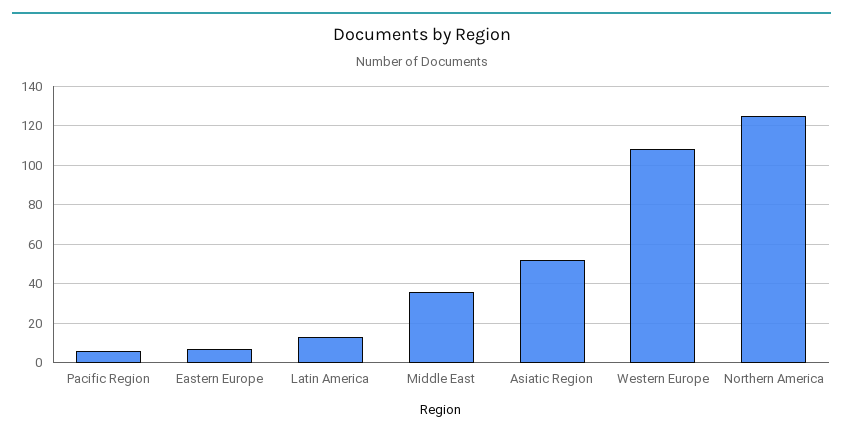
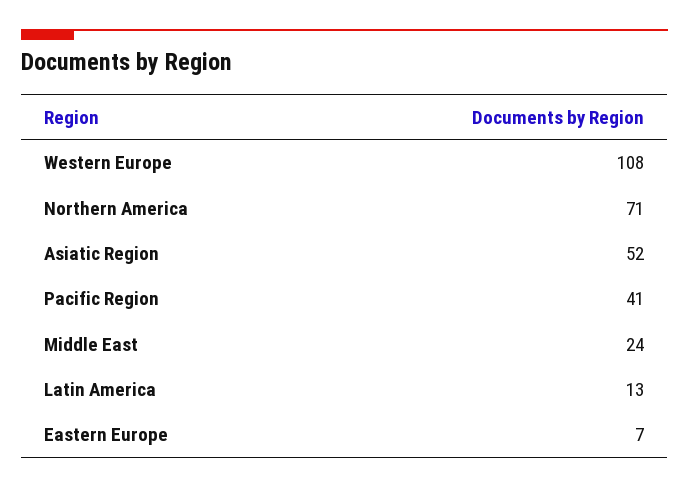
  {
-   "Pacific Region": 5,
+   "Pacific Region": 41,
    "Eastern Europe": 7,
    "Latin America": 13,
-   "Middle East": 35,
+   "Middle East": 24,
    "Asiatic Region": 52,
    "Western Europe": 108,
-   "Northern America": 125
+   "Northern America": 71
  }

